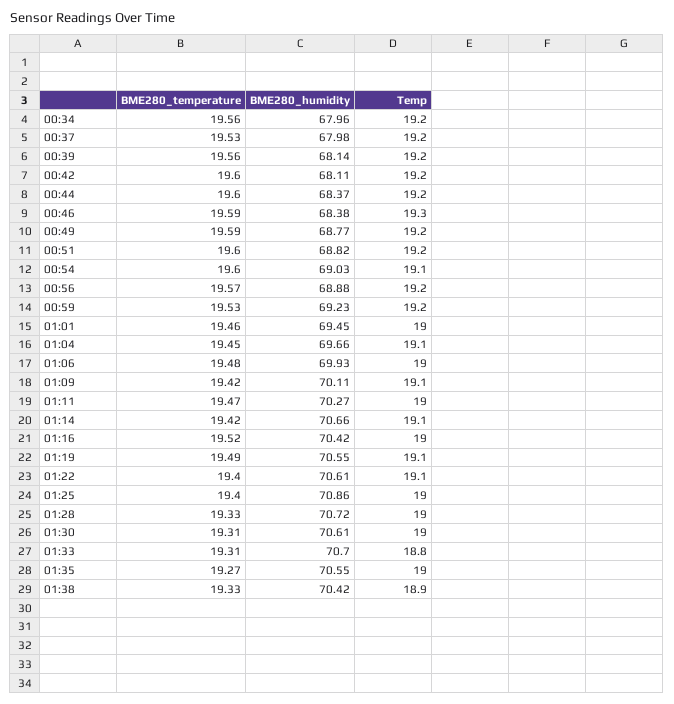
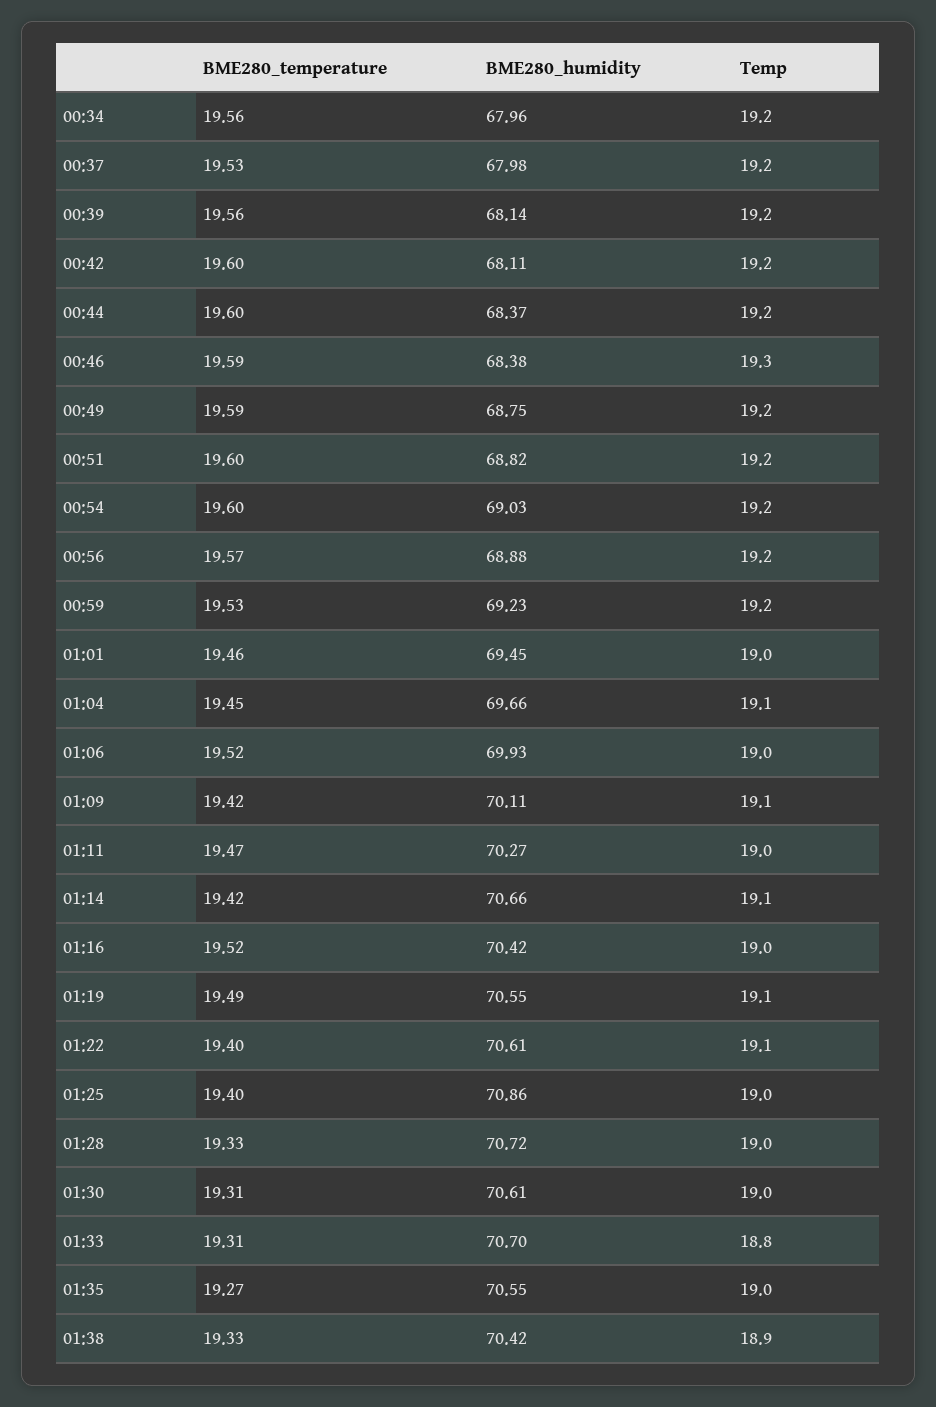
  {
    "BME280_temperature": {
      "00:34": 19.56,
      "00:37": 19.53,
      "00:39": 19.56,
      "00:42": 19.6,
      "00:44": 19.6,
      "00:46": 19.59,
      "00:49": 19.59,
      "00:51": 19.6,
      "00:54": 19.6,
      "00:56": 19.57,
      "00:59": 19.53,
      "01:01": 19.46,
      "01:04": 19.45,
-     "01:06": 19.48,
+     "01:06": 19.52,
      "01:09": 19.42,
      "01:11": 19.47,
      "01:14": 19.42,
      "01:16": 19.52,
      "01:19": 19.49,
      "01:22": 19.4,
      "01:25": 19.4,
      "01:28": 19.33,
      "01:30": 19.31,
      "01:33": 19.31,
      "01:35": 19.27,
      "01:38": 19.33
    },
    "BME280_humidity": {
      "00:34": 67.96,
      "00:37": 67.98,
      "00:39": 68.14,
      "00:42": 68.11,
      "00:44": 68.37,
      "00:46": 68.38,
-     "00:49": 68.77,
+     "00:49": 68.75,
      "00:51": 68.82,
      "00:54": 69.03,
      "00:56": 68.88,
      "00:59": 69.23,
      "01:01": 69.45,
      "01:04": 69.66,
      "01:06": 69.93,
      "01:09": 70.11,
      "01:11": 70.27,
      "01:14": 70.66,
      "01:16": 70.42,
      "01:19": 70.55,
      "01:22": 70.61,
      "01:25": 70.86,
      "01:28": 70.72,
      "01:30": 70.61,
      "01:33": 70.7,
      "01:35": 70.55,
      "01:38": 70.42
    },
    "Temp": {
      "00:34": 19.2,
      "00:37": 19.2,
      "00:39": 19.2,
      "00:42": 19.2,
      "00:44": 19.2,
      "00:46": 19.3,
      "00:49": 19.2,
      "00:51": 19.2,
-     "00:54": 19.1,
+     "00:54": 19.2,
      "00:56": 19.2,
      "00:59": 19.2,
      "01:01": 19,
      "01:04": 19.1,
      "01:06": 19,
      "01:09": 19.1,
      "01:11": 19,
      "01:14": 19.1,
      "01:16": 19,
      "01:19": 19.1,
      "01:22": 19.1,
      "01:25": 19,
      "01:28": 19,
      "01:30": 19,
      "01:33": 18.8,
      "01:35": 19,
      "01:38": 18.9
    }
  }

